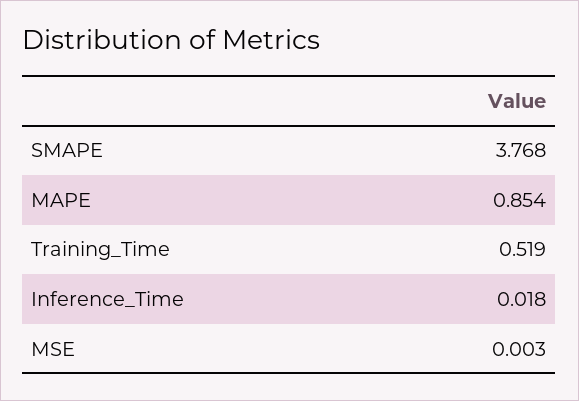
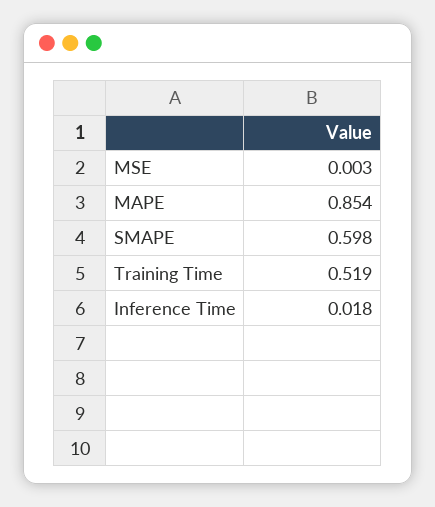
  {
-   "SMAPE": 3.768,
+   "SMAPE": 0.598,
    "MAPE": 0.854,
    "Training_Time": 0.519,
    "Inference_Time": 0.018,
    "MSE": 0.003
  }

